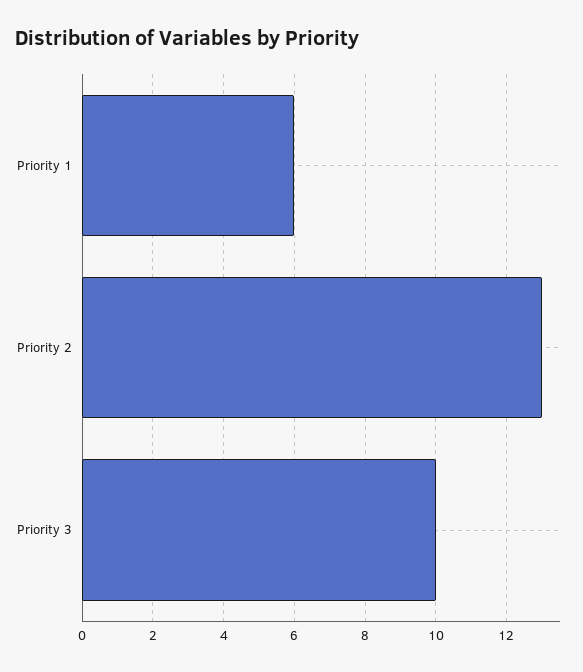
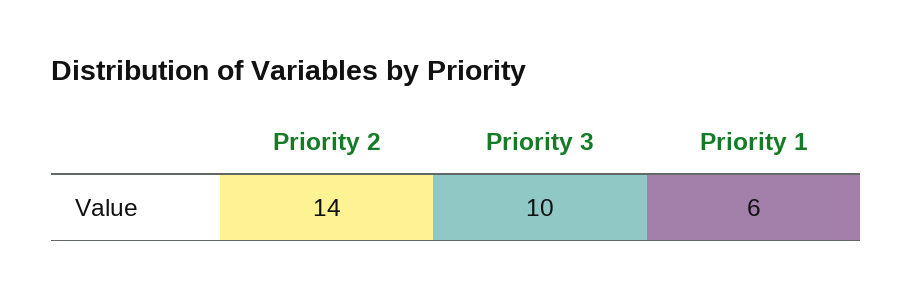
  {
    "Priority 1": 6,
-   "Priority 2": 13,
+   "Priority 2": 14,
    "Priority 3": 10
  }

